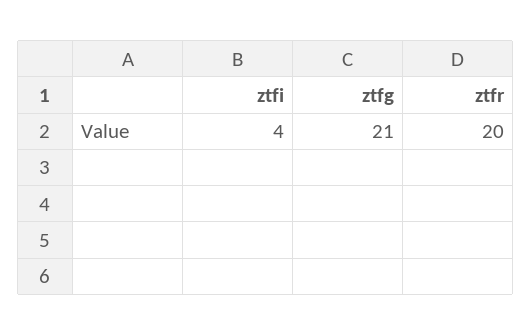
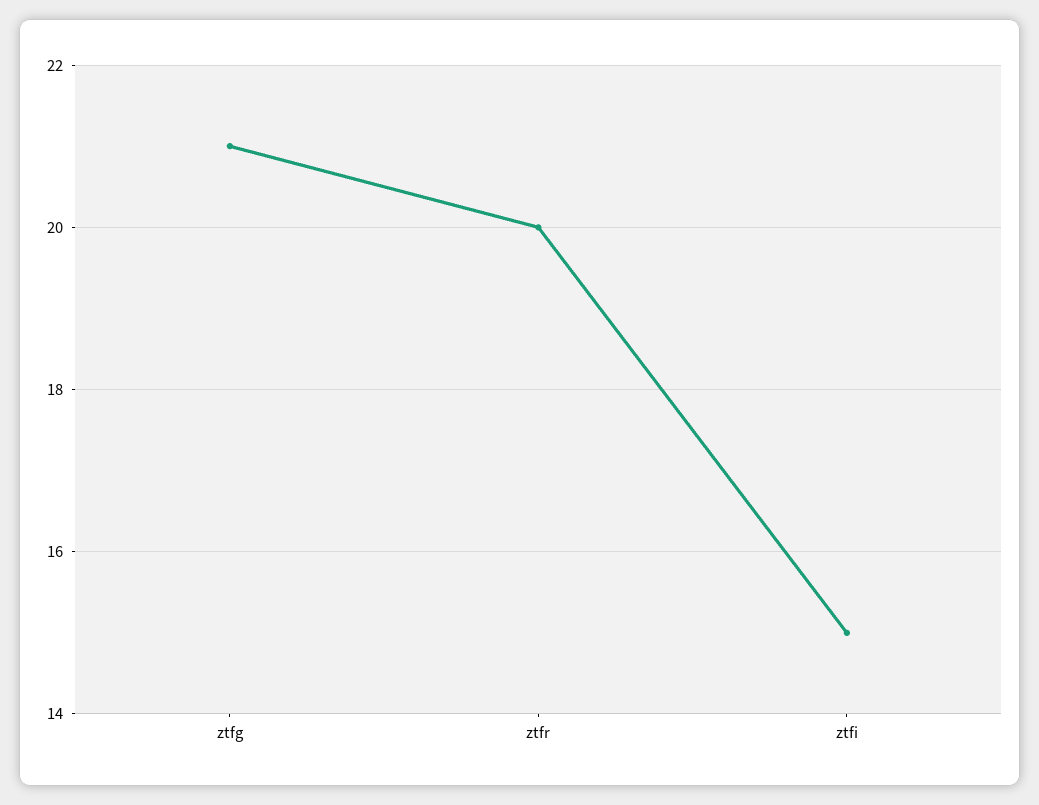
  {
-   "ztfi": 4,
+   "ztfi": 15,
    "ztfg": 21,
    "ztfr": 20
  }

